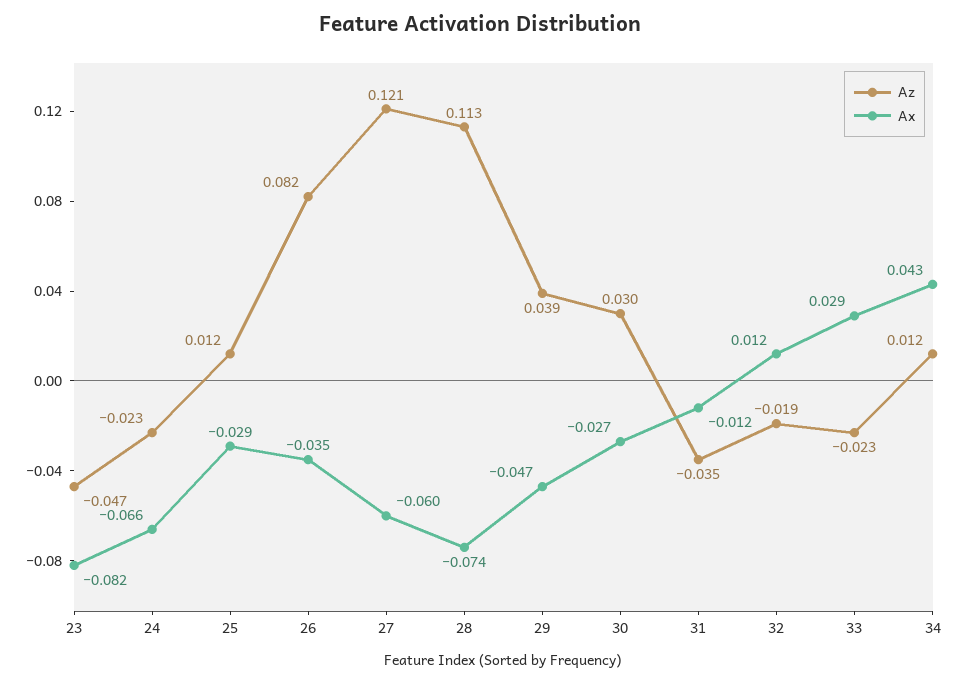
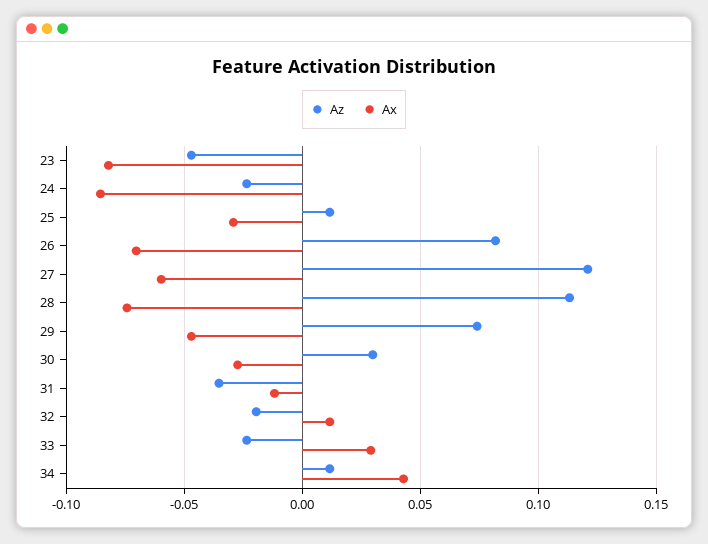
  {
    "Az": {
      "23": -0.047,
      "24": -0.023,
      "25": 0.012,
      "26": 0.082,
      "27": 0.121,
      "28": 0.113,
-     "29": 0.039,
+     "29": 0.075,
      "30": 0.03,
      "31": -0.035,
      "32": -0.019,
      "33": -0.023,
      "34": 0.012
    },
    "Ax": {
      "23": -0.082,
-     "24": -0.066,
+     "24": -0.085,
      "25": -0.029,
-     "26": -0.035,
+     "26": -0.07,
      "27": -0.06,
      "28": -0.074,
      "29": -0.047,
      "30": -0.027,
      "31": -0.012,
      "32": 0.012,
      "33": 0.029,
      "34": 0.043
    }
  }

